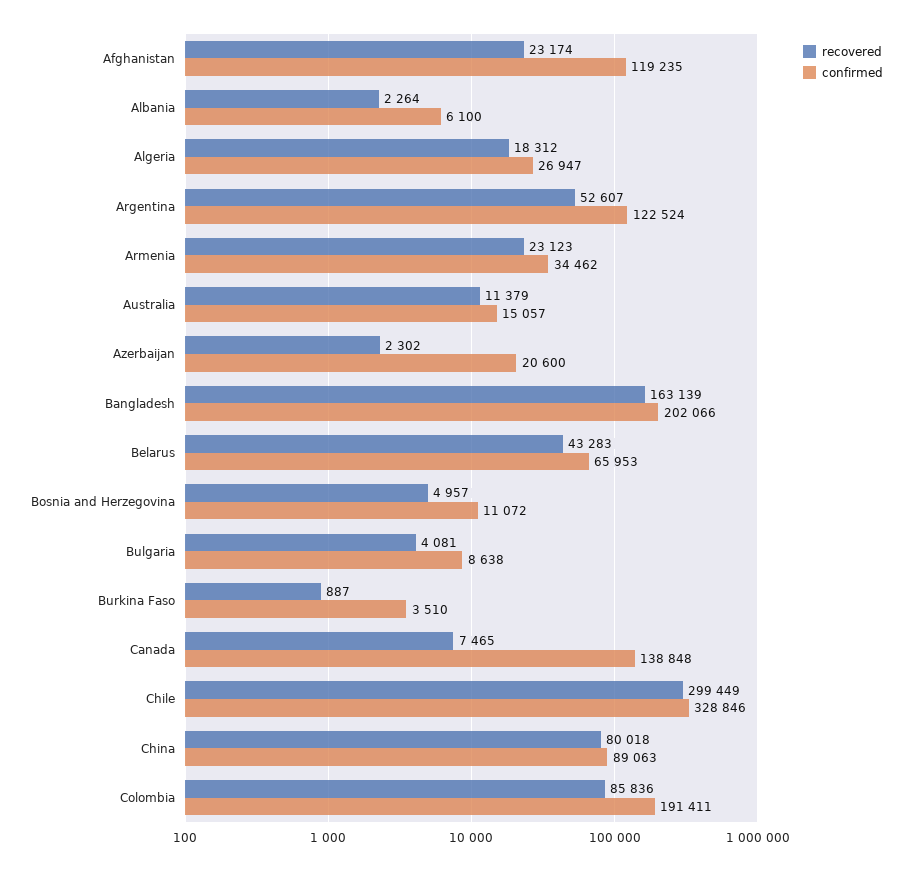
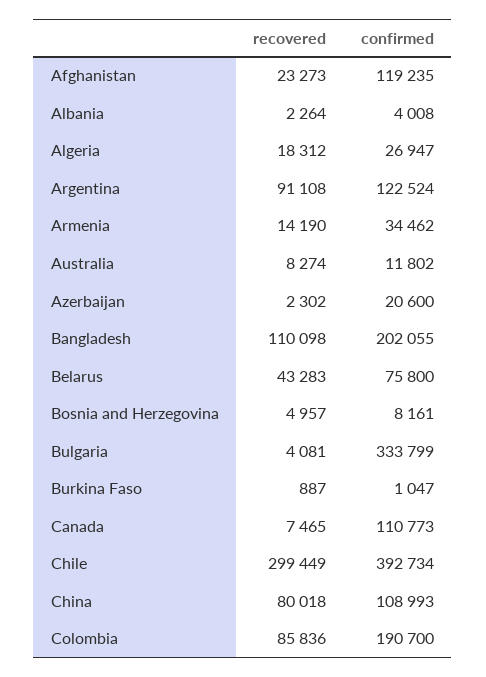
  {
    "recovered": {
-     "Afghanistan": 23174,
+     "Afghanistan": 23273,
      "Albania": 2264,
      "Algeria": 18312,
-     "Argentina": 52607,
+     "Argentina": 91108,
-     "Armenia": 23123,
+     "Armenia": 14190,
-     "Australia": 11379,
+     "Australia": 8274,
      "Azerbaijan": 2302,
-     "Bangladesh": 163139,
+     "Bangladesh": 110098,
      "Belarus": 43283,
      "Bosnia and Herzegovina": 4957,
      "Bulgaria": 4081,
      "Burkina Faso": 887,
      "Canada": 7465,
      "Chile": 299449,
      "China": 80018,
      "Colombia": 85836
    },
    "confirmed": {
      "Afghanistan": 119235,
-     "Albania": 6100,
+     "Albania": 4008,
      "Algeria": 26947,
      "Argentina": 122524,
      "Armenia": 34462,
-     "Australia": 15057,
+     "Australia": 11802,
      "Azerbaijan": 20600,
-     "Bangladesh": 202066,
+     "Bangladesh": 202055,
-     "Belarus": 65953,
+     "Belarus": 75800,
-     "Bosnia and Herzegovina": 11072,
+     "Bosnia and Herzegovina": 8161,
-     "Bulgaria": 8638,
+     "Bulgaria": 333799,
-     "Burkina Faso": 3510,
+     "Burkina Faso": 1047,
-     "Canada": 138848,
+     "Canada": 110773,
-     "Chile": 328846,
+     "Chile": 392734,
-     "China": 89063,
+     "China": 108993,
-     "Colombia": 191411
+     "Colombia": 190700
    }
  }

